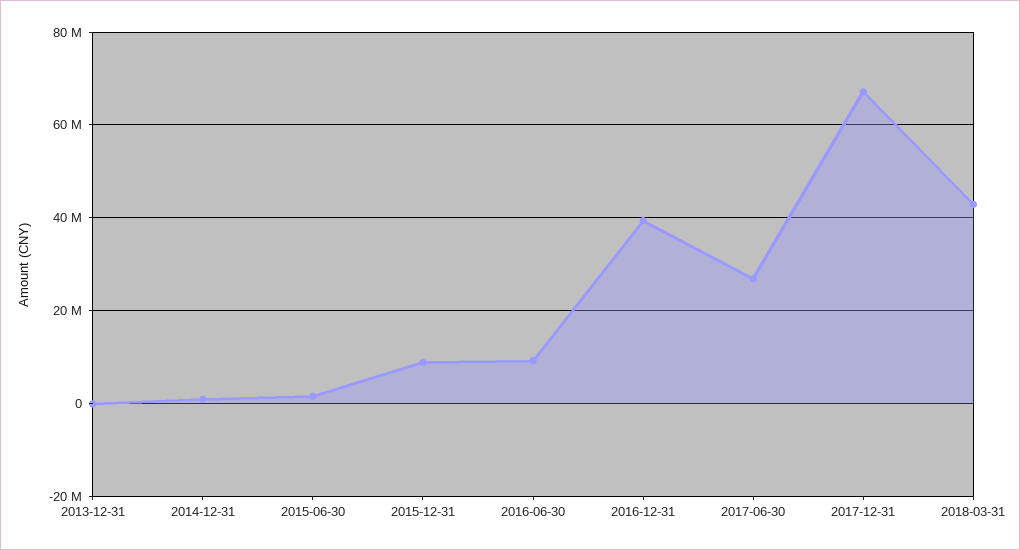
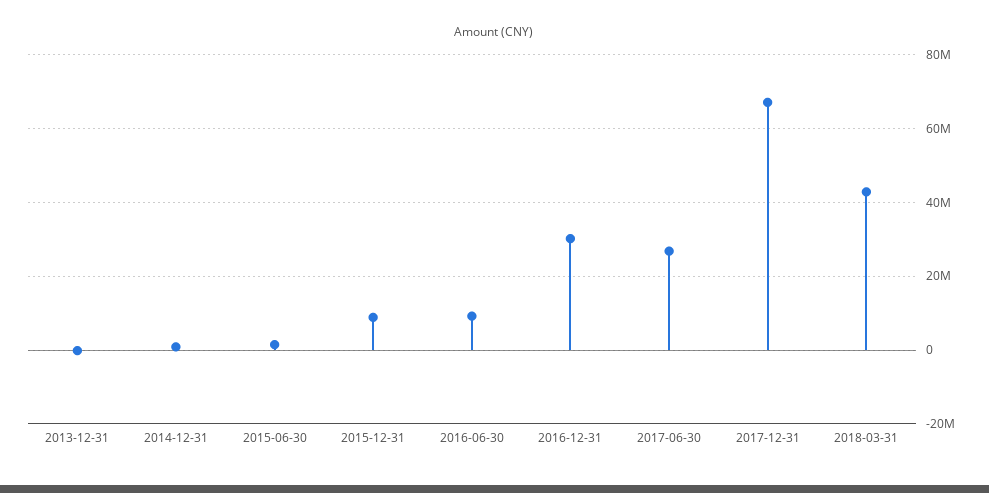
  {
    "2013-12-31": 0,
    "2014-12-31": 0,
    "2015-06-30": 2000000,
    "2015-12-31": 8000000,
    "2016-06-30": 10000000,
-   "2016-12-31": 40000000,
+   "2016-12-31": 30000000,
    "2017-06-30": 26000000,
    "2017-12-31": 68000000,
    "2018-03-31": 42000000
  }

